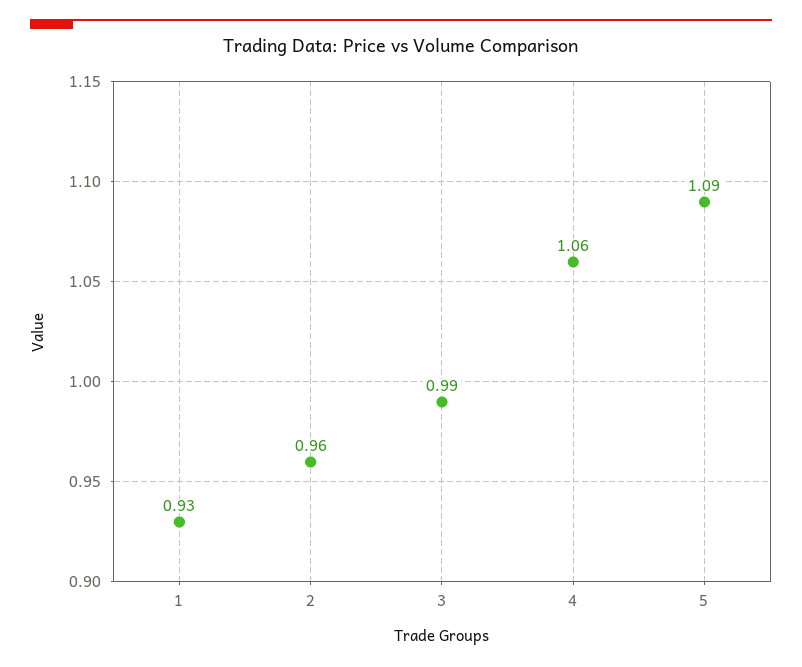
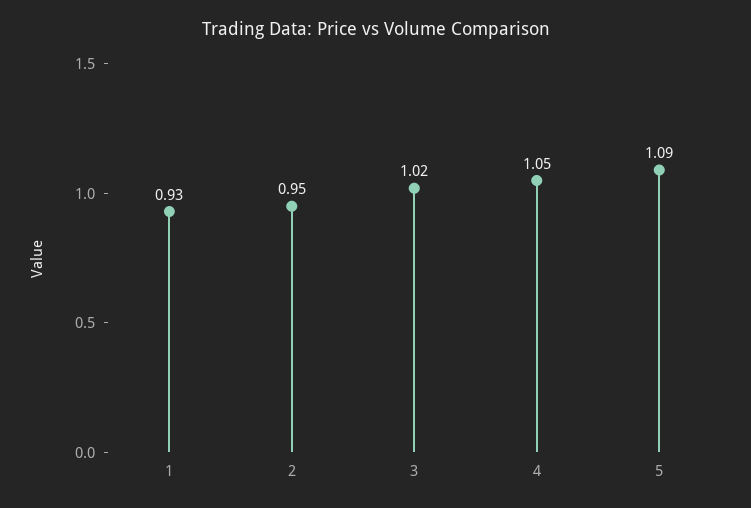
  {
    "1": 0.93,
-   "2": 0.96,
+   "2": 0.95,
-   "3": 0.99,
+   "3": 1.02,
-   "4": 1.06,
+   "4": 1.05,
    "5": 1.09
  }

